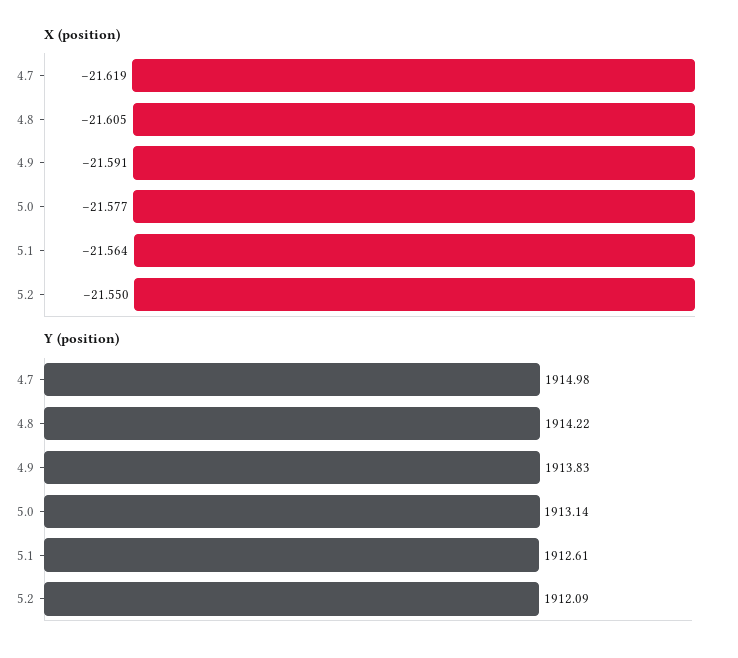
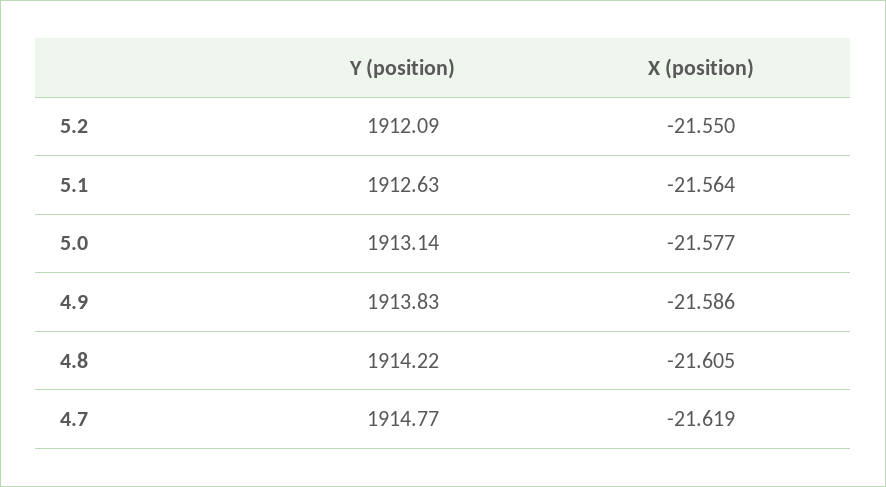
  {
    "X (position)": {
      "4.7": -21.619,
      "4.8": -21.605,
-     "4.9": -21.591,
+     "4.9": -21.586,
      "5.0": -21.577,
      "5.1": -21.564,
      "5.2": -21.55
    },
    "Y (position)": {
-     "4.7": 1914.98,
+     "4.7": 1914.77,
      "4.8": 1914.22,
      "4.9": 1913.83,
      "5.0": 1913.14,
-     "5.1": 1912.61,
+     "5.1": 1912.63,
      "5.2": 1912.09
    }
  }

